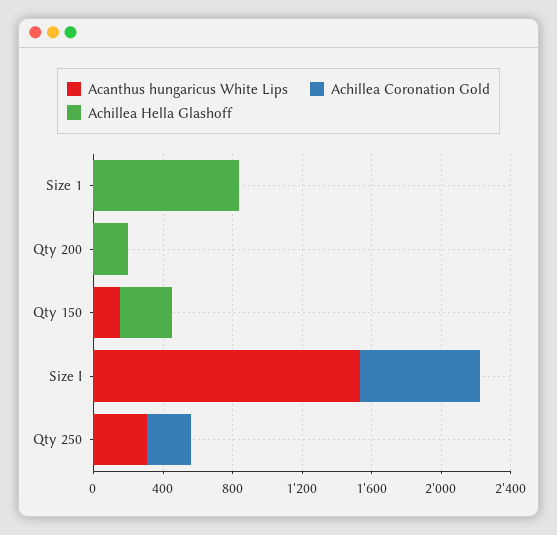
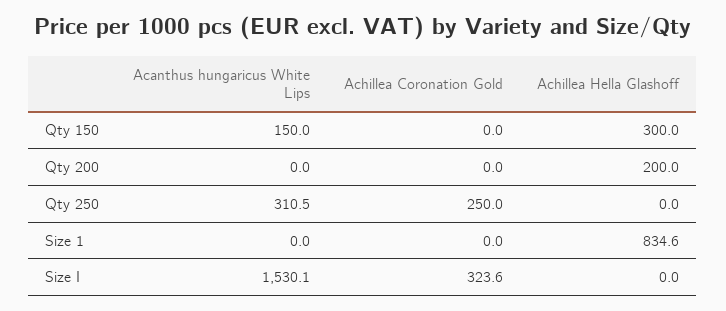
  {
    "Acanthus hungaricus White Lips": {
      "Size 1": 0,
      "Qty 200": 0,
      "Qty 150": 150,
      "Size I": 1530.1,
      "Qty 250": 310.5
    },
    "Achillea Coronation Gold": {
      "Size 1": 0,
      "Qty 200": 0,
      "Qty 150": 0,
-     "Size I": 700,
+     "Size I": 323.6,
      "Qty 250": 250
    },
    "Achillea Hella Glashoff": {
      "Size 1": 834.6,
      "Qty 200": 200,
      "Qty 150": 300,
      "Size I": 0,
      "Qty 250": 0
    }
  }

